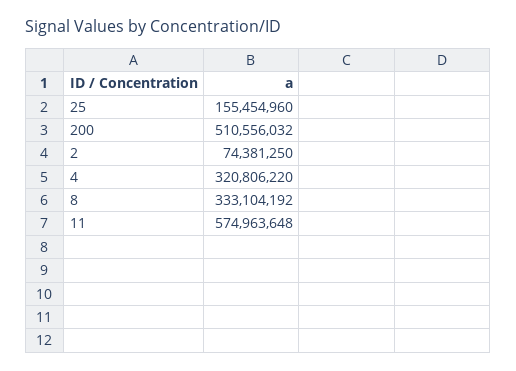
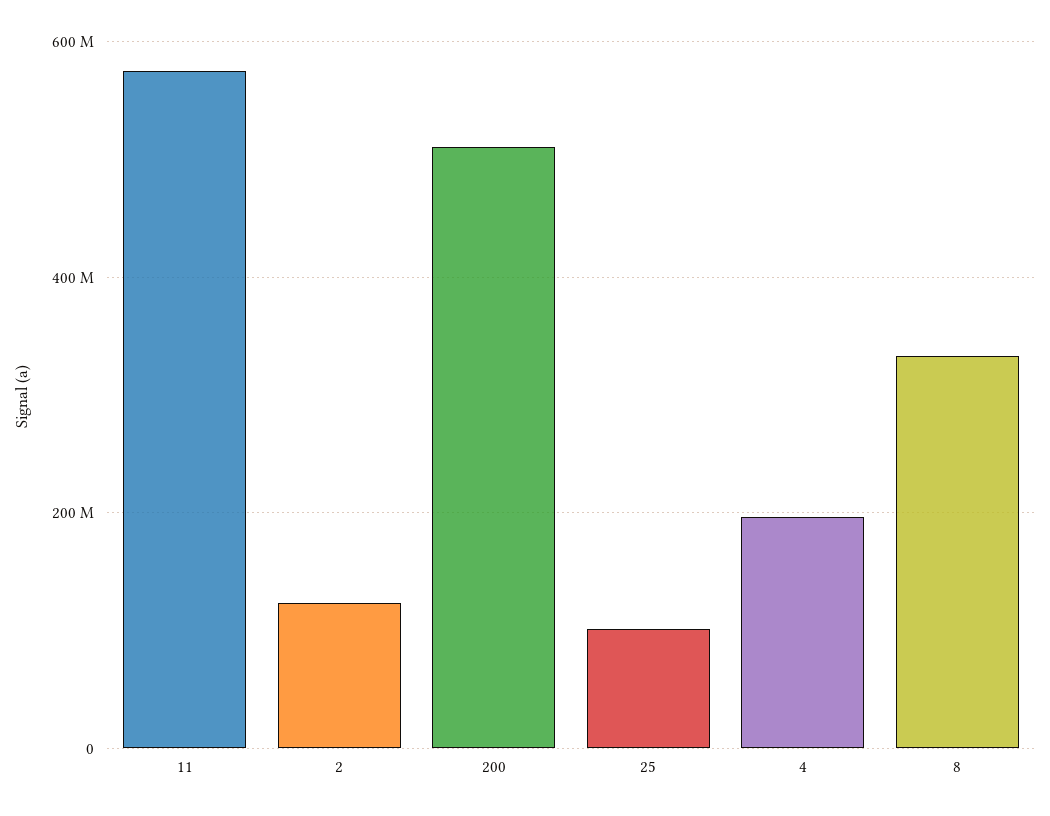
  {
-   "25": 155454960,
+   "25": 100000000,
    "200": 510556032,
-   "2": 74381250,
+   "2": 120000000,
-   "4": 320806220,
+   "4": 200000000,
    "8": 333104192,
    "11": 574963648
  }

